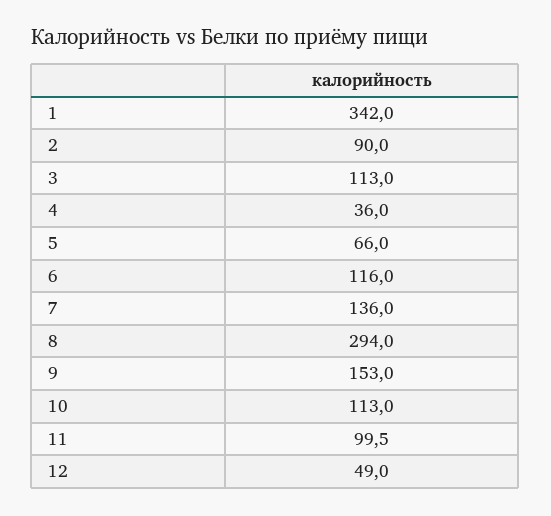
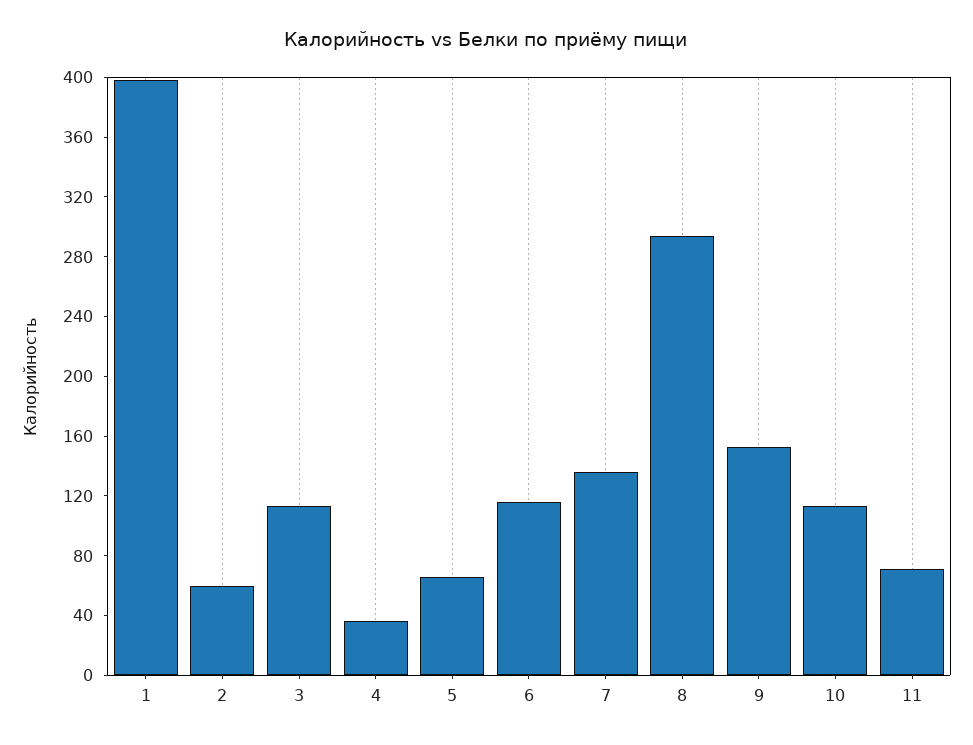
  {
-   "1": 342,
+   "1": 400,
-   "2": 90,
+   "2": 60,
    "3": 113,
    "4": 36,
    "5": 66,
    "6": 116,
    "7": 136,
    "8": 294,
    "9": 153,
    "10": 113,
-   "11": 99.5,
+   "11": 70
-   "12": 49
  }

